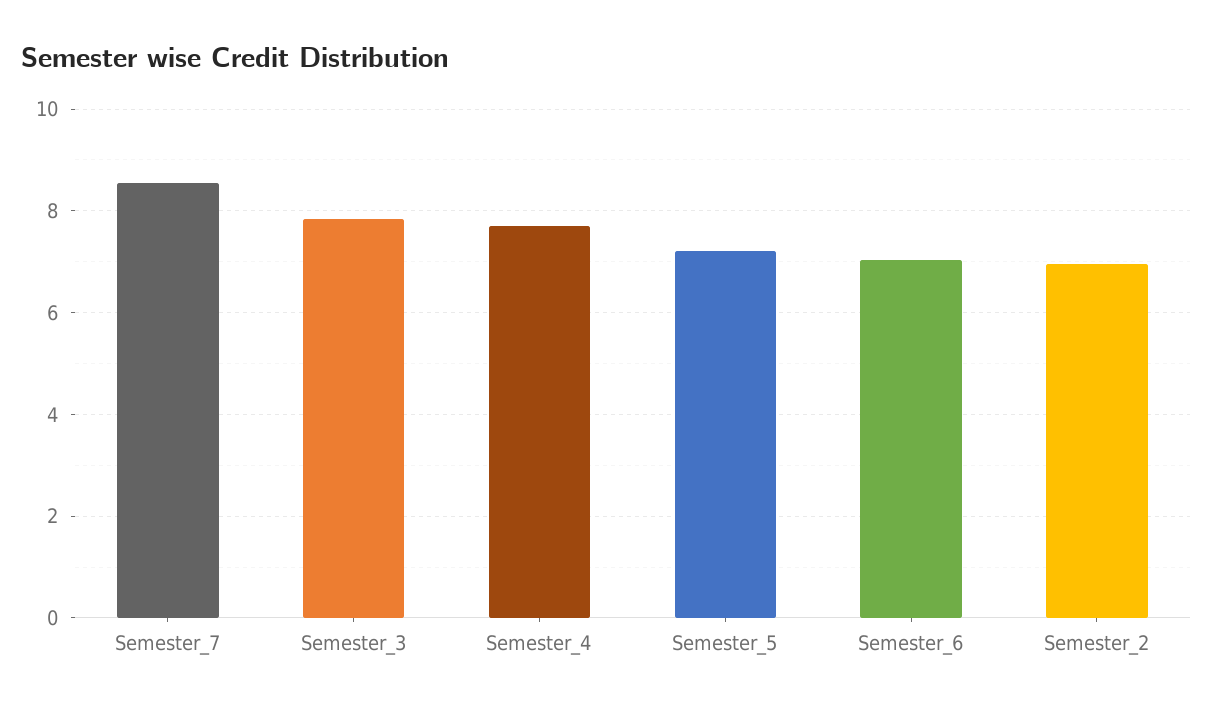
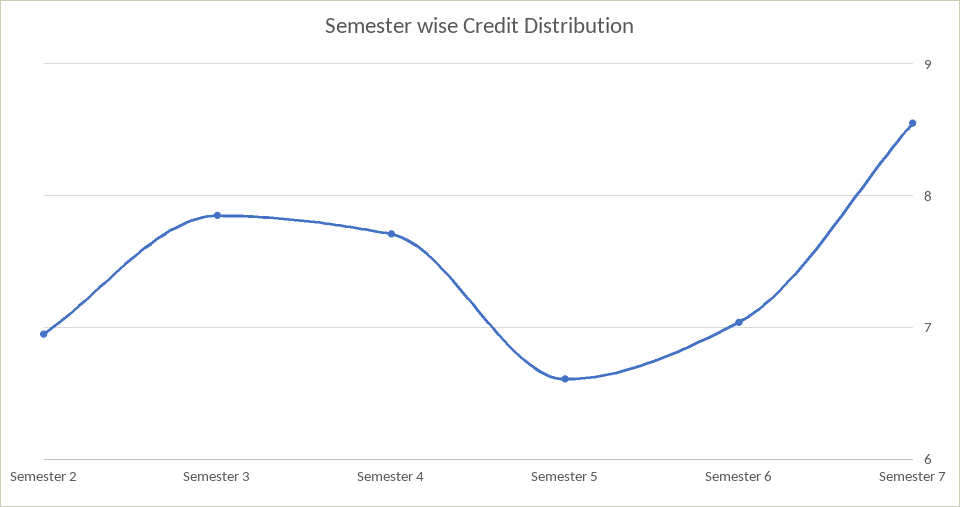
  {
    "Semester_7": 8.6,
    "Semester_3": 7.9,
    "Semester_4": 7.7,
-   "Semester_5": 7.2,
+   "Semester_5": 6.6,
    "Semester_6": 7,
    "Semester_2": 7
  }

